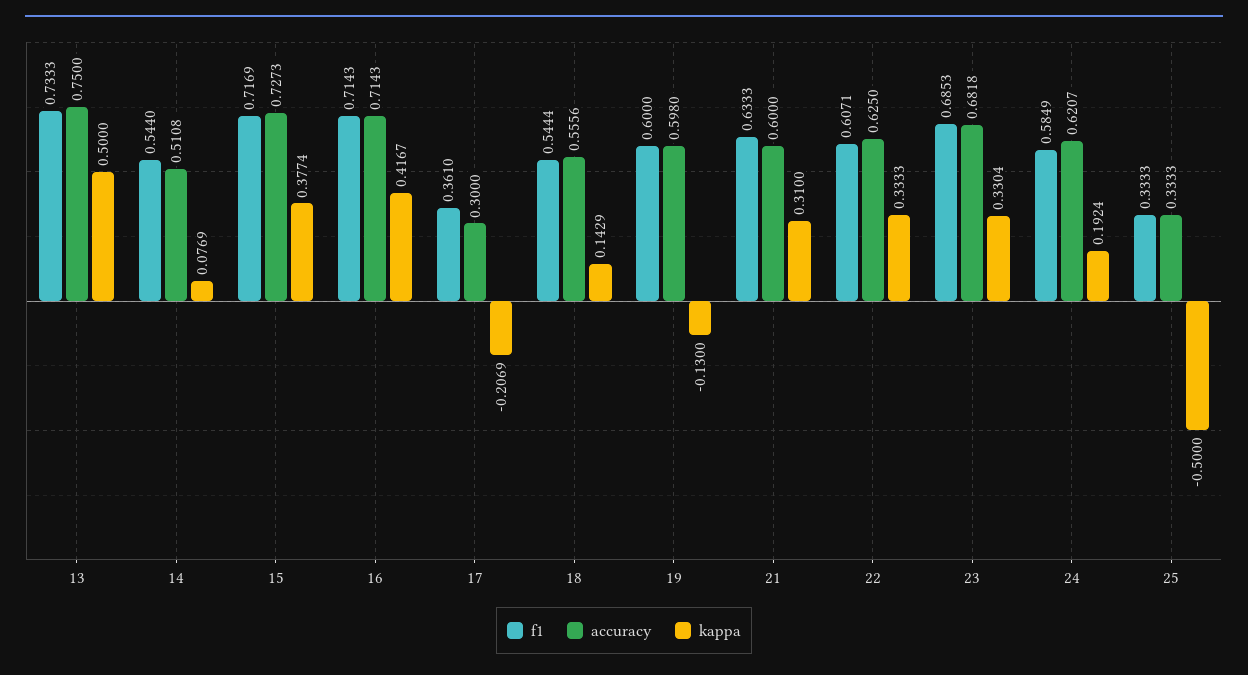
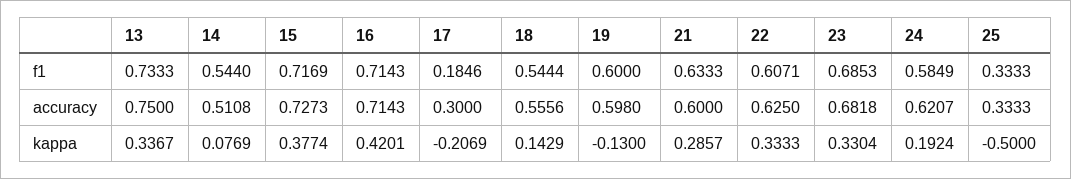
  {
    "f1": {
      "13": 0.7333,
      "14": 0.544,
      "15": 0.7169,
      "16": 0.7143,
-     "17": 0.361,
+     "17": 0.1846,
      "18": 0.5444,
      "19": 0.6,
      "21": 0.6333,
      "22": 0.6071,
      "23": 0.6853,
      "24": 0.5849,
      "25": 0.3333
    },
    "accuracy": {
      "13": 0.75,
      "14": 0.5108,
      "15": 0.7273,
      "16": 0.7143,
      "17": 0.3,
      "18": 0.5556,
      "19": 0.598,
      "21": 0.6,
      "22": 0.625,
      "23": 0.6818,
      "24": 0.6207,
      "25": 0.3333
    },
    "kappa": {
-     "13": 0.5,
+     "13": 0.3367,
      "14": 0.0769,
      "15": 0.3774,
-     "16": 0.4167,
+     "16": 0.4201,
      "17": -0.2069,
      "18": 0.1429,
      "19": -0.13,
-     "21": 0.31,
+     "21": 0.2857,
      "22": 0.3333,
      "23": 0.3304,
      "24": 0.1924,
      "25": -0.5
    }
  }

